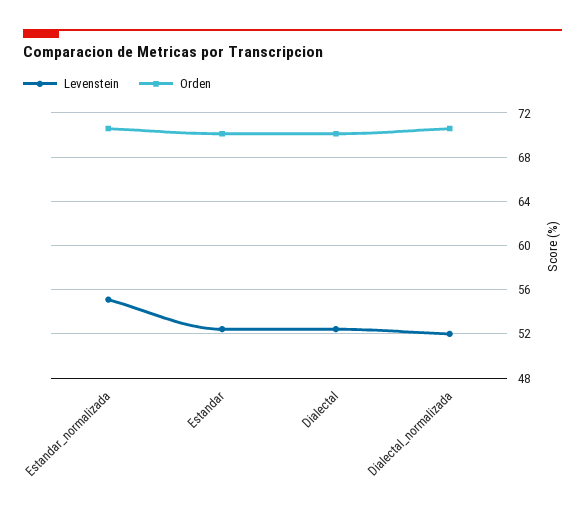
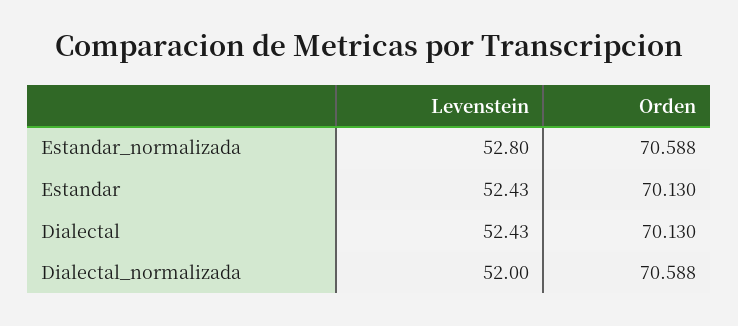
  {
    "Levenstein": {
-     "Estandar_normalizada": 55,
+     "Estandar_normalizada": 52.8,
      "Estandar": 52.43,
      "Dialectal": 52.43,
      "Dialectal_normalizada": 52
    },
    "Orden": {
      "Estandar_normalizada": 70.588,
      "Estandar": 70.13,
      "Dialectal": 70.13,
      "Dialectal_normalizada": 70.588
    }
  }

